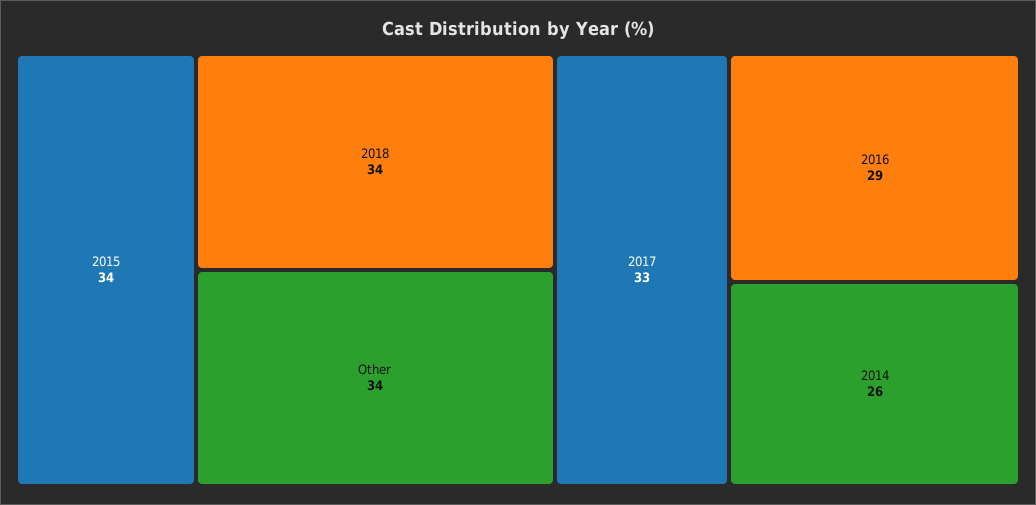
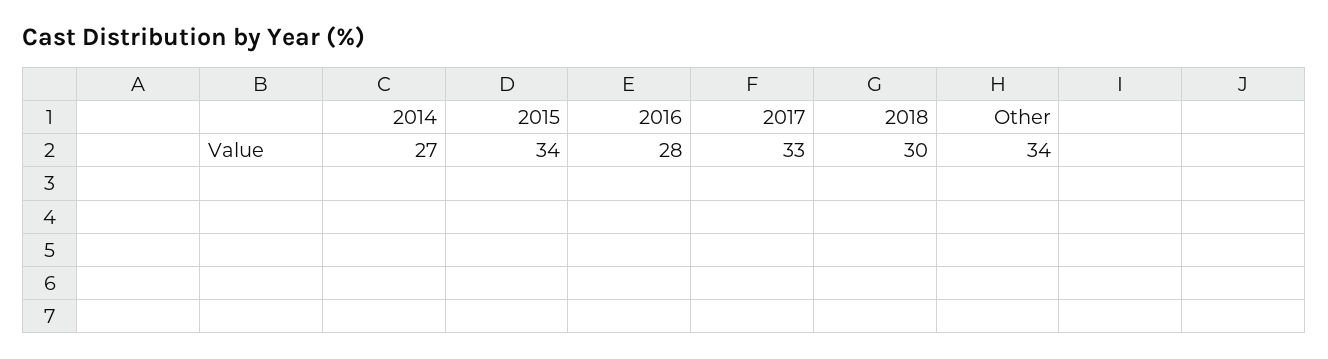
  {
    "2015": 34,
-   "2018": 34,
+   "2018": 30,
    "Other": 34,
    "2017": 33,
-   "2016": 29,
+   "2016": 28,
-   "2014": 26
+   "2014": 27
  }

